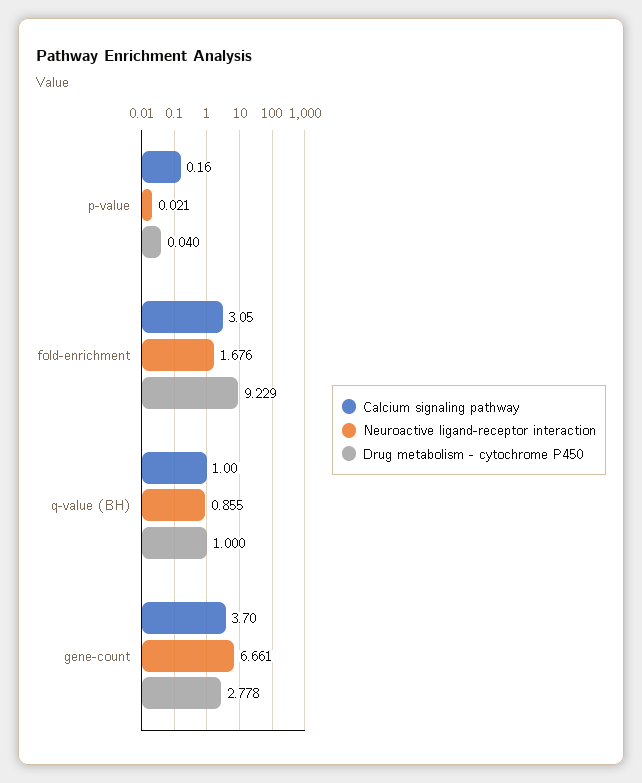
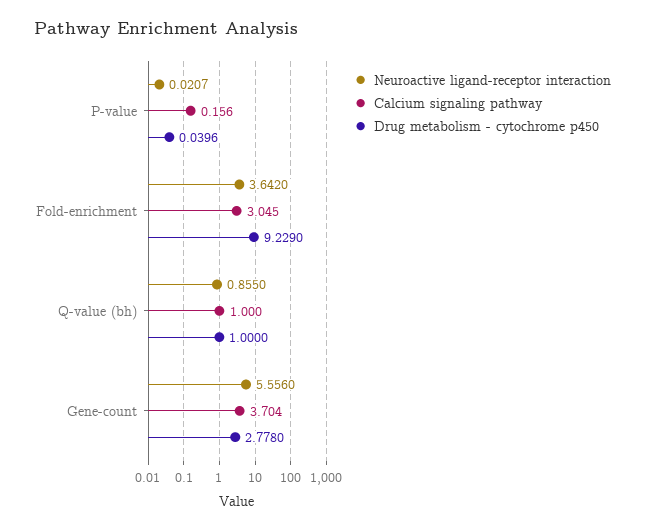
  {
    "Calcium signaling pathway": {
      "p-value": 0.156,
      "fold-enrichment": 3.045,
      "q-value (BH)": 1,
      "gene-count": 3.704
    },
    "Neuroactive ligand-receptor interaction": {
      "p-value": 0.0207,
-     "fold-enrichment": 1.676,
+     "fold-enrichment": 3.642,
      "q-value (BH)": 0.855,
-     "gene-count": 6.661
+     "gene-count": 5.556
    },
    "Drug metabolism - cytochrome P450": {
      "p-value": 0.0396,
      "fold-enrichment": 9.229,
      "q-value (BH)": 1,
      "gene-count": 2.778
    }
  }

